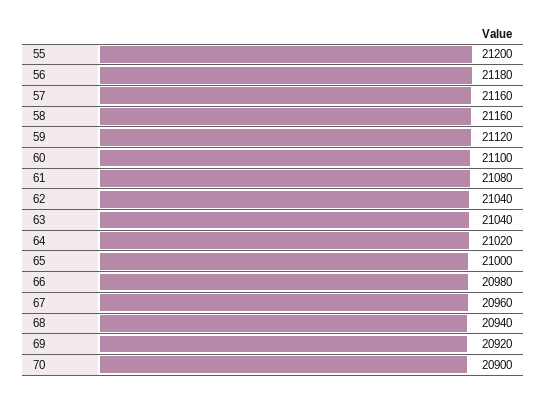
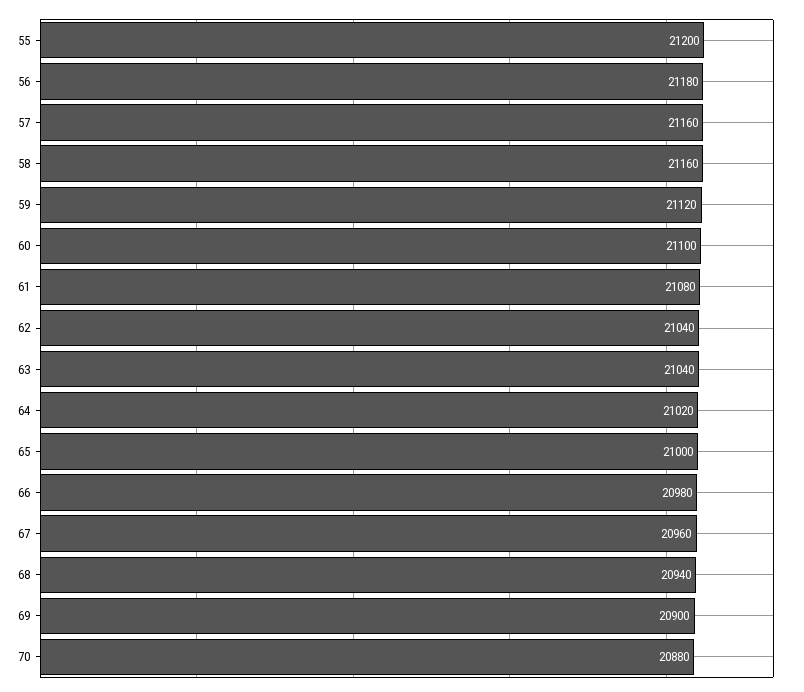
  {
    "55": 21200,
    "56": 21180,
    "57": 21160,
    "58": 21160,
    "59": 21120,
    "60": 21100,
    "61": 21080,
    "62": 21040,
    "63": 21040,
    "64": 21020,
    "65": 21000,
    "66": 20980,
    "67": 20960,
    "68": 20940,
-   "69": 20920,
+   "69": 20900,
-   "70": 20900
+   "70": 20880
  }

